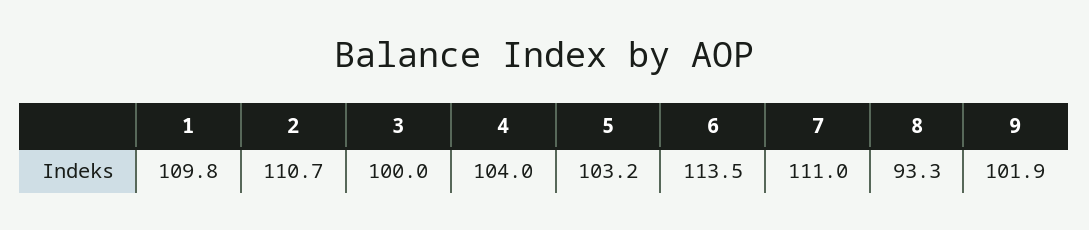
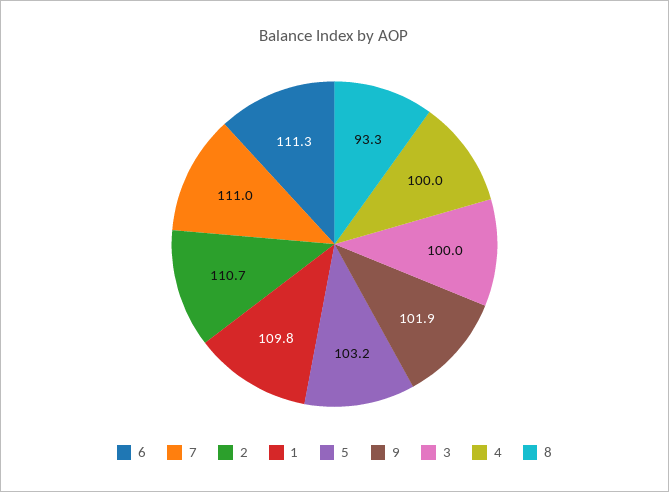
  {
    "1": 109.8,
    "2": 110.7,
    "3": 100,
-   "4": 104,
+   "4": 100,
    "5": 103.2,
-   "6": 113.5,
+   "6": 111.3,
    "7": 111,
    "8": 93.3,
    "9": 101.9
  }

